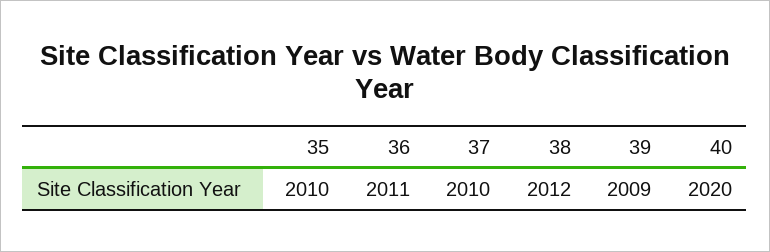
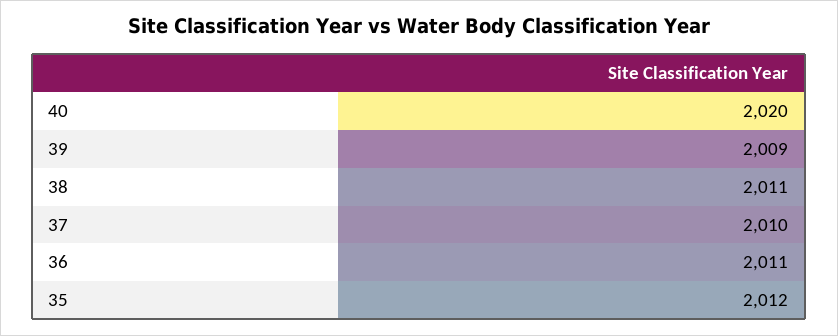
  {
-   "35": 2010,
+   "35": 2012,
    "36": 2011,
    "37": 2010,
-   "38": 2012,
+   "38": 2011,
    "39": 2009,
    "40": 2020
  }

